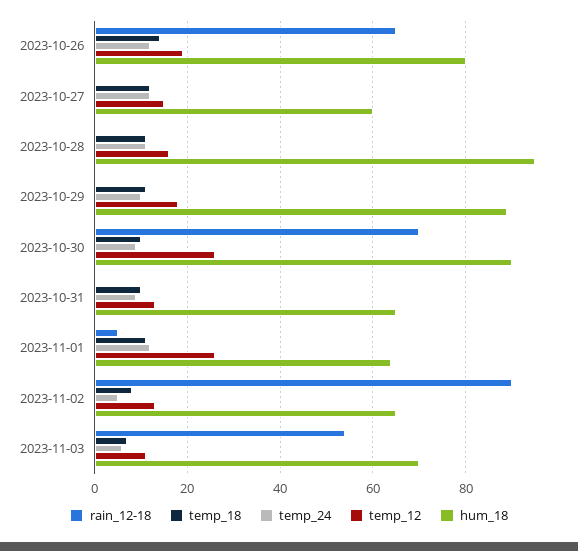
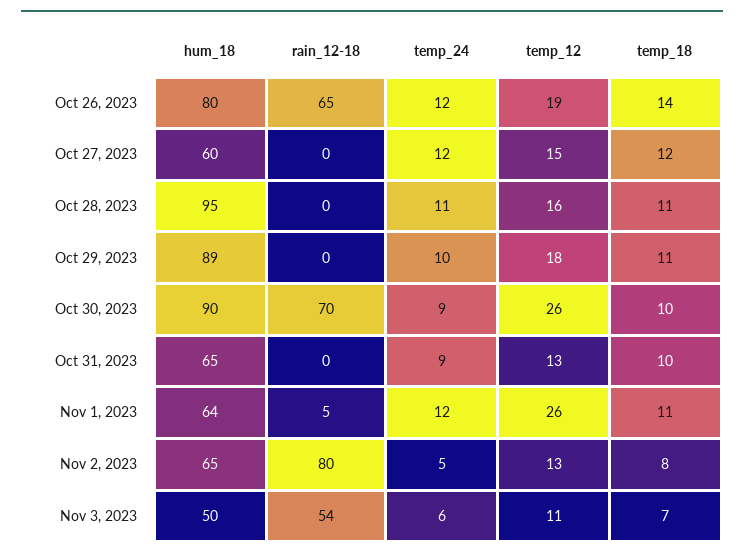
  {
    "rain_12-18": {
      "2023-10-26": 65,
      "2023-10-27": 0,
      "2023-10-28": 0,
      "2023-10-29": 0,
      "2023-10-30": 70,
      "2023-10-31": 0,
      "2023-11-01": 5,
-     "2023-11-02": 90,
+     "2023-11-02": 80,
      "2023-11-03": 54
    },
    "temp_18": {
      "2023-10-26": 14,
      "2023-10-27": 12,
      "2023-10-28": 11,
      "2023-10-29": 11,
      "2023-10-30": 10,
      "2023-10-31": 10,
      "2023-11-01": 11,
      "2023-11-02": 8,
      "2023-11-03": 7
    },
    "temp_24": {
      "2023-10-26": 12,
      "2023-10-27": 12,
      "2023-10-28": 11,
      "2023-10-29": 10,
      "2023-10-30": 9,
      "2023-10-31": 9,
      "2023-11-01": 12,
      "2023-11-02": 5,
      "2023-11-03": 6
    },
    "temp_12": {
      "2023-10-26": 19,
      "2023-10-27": 15,
      "2023-10-28": 16,
      "2023-10-29": 18,
      "2023-10-30": 26,
      "2023-10-31": 13,
      "2023-11-01": 26,
      "2023-11-02": 13,
      "2023-11-03": 11
    },
    "hum_18": {
      "2023-10-26": 80,
      "2023-10-27": 60,
      "2023-10-28": 95,
      "2023-10-29": 89,
      "2023-10-30": 90,
      "2023-10-31": 65,
      "2023-11-01": 64,
      "2023-11-02": 65,
-     "2023-11-03": 70
+     "2023-11-03": 50
    }
  }

